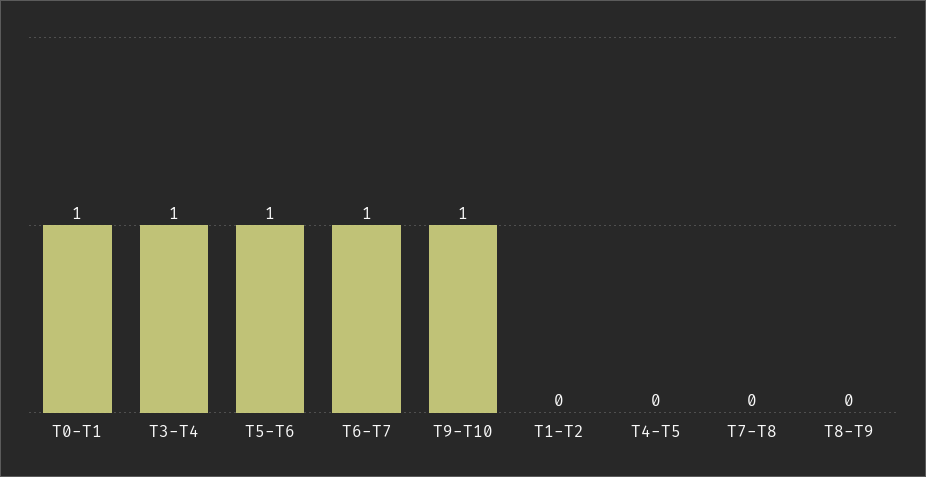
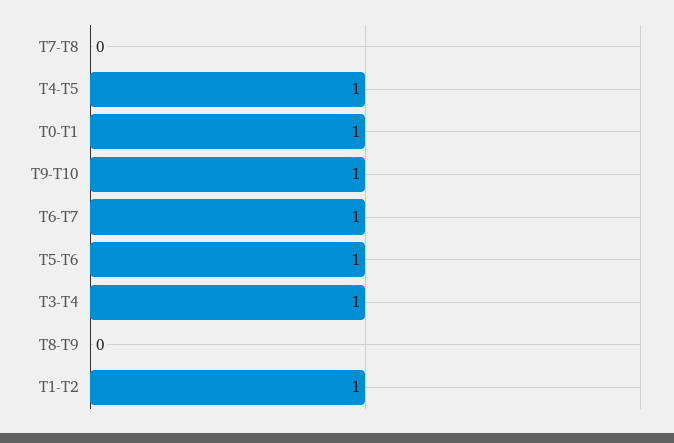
  {
    "T0-T1": 1,
    "T3-T4": 1,
    "T5-T6": 1,
    "T6-T7": 1,
    "T9-T10": 1,
-   "T1-T2": 0,
+   "T1-T2": 1,
-   "T4-T5": 0,
+   "T4-T5": 1,
    "T7-T8": 0,
    "T8-T9": 0
  }

